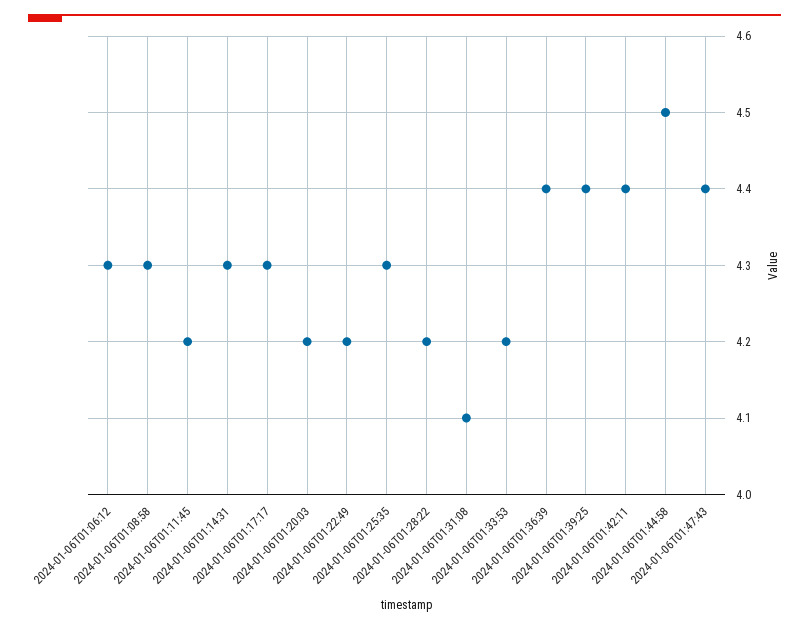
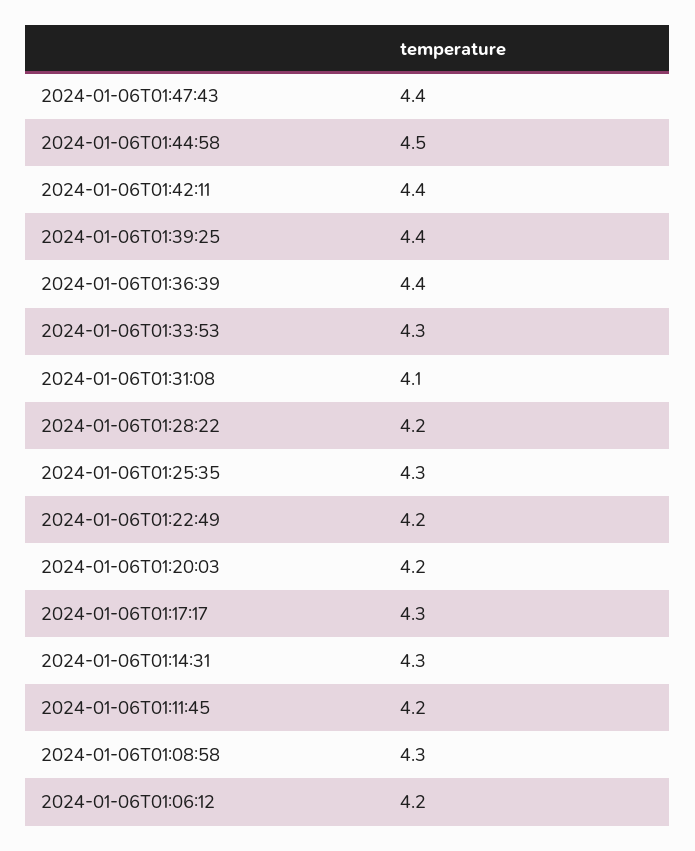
  {
-   "2024-01-06T01:06:12": 4.3,
+   "2024-01-06T01:06:12": 4.2,
    "2024-01-06T01:08:58": 4.3,
    "2024-01-06T01:11:45": 4.2,
    "2024-01-06T01:14:31": 4.3,
    "2024-01-06T01:17:17": 4.3,
    "2024-01-06T01:20:03": 4.2,
    "2024-01-06T01:22:49": 4.2,
    "2024-01-06T01:25:35": 4.3,
    "2024-01-06T01:28:22": 4.2,
    "2024-01-06T01:31:08": 4.1,
-   "2024-01-06T01:33:53": 4.2,
+   "2024-01-06T01:33:53": 4.3,
    "2024-01-06T01:36:39": 4.4,
    "2024-01-06T01:39:25": 4.4,
    "2024-01-06T01:42:11": 4.4,
    "2024-01-06T01:44:58": 4.5,
    "2024-01-06T01:47:43": 4.4
  }

